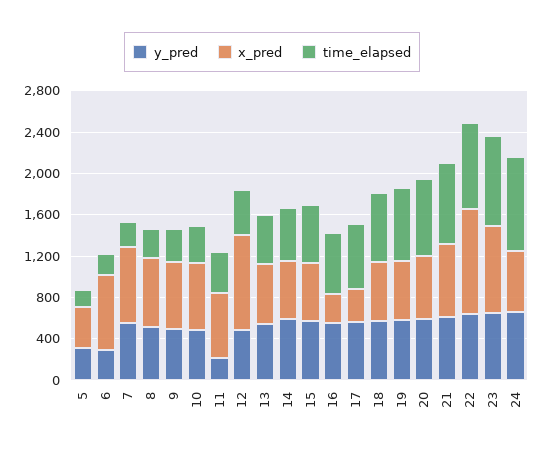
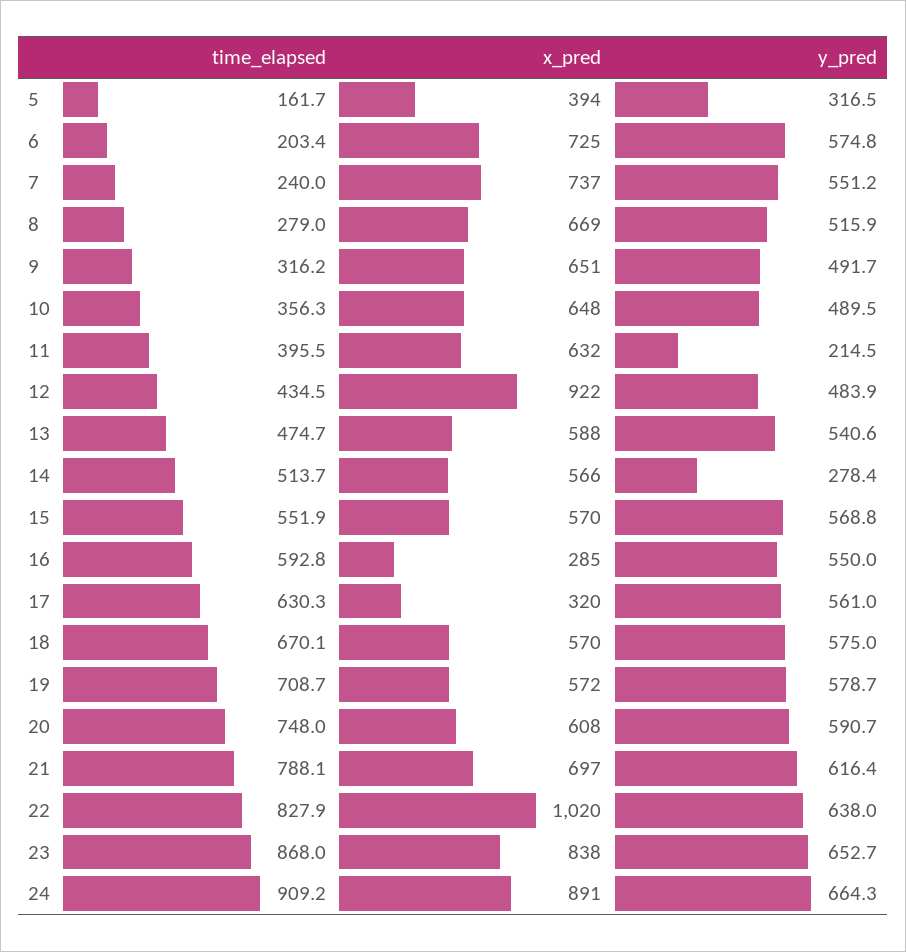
  {
    "y_pred": {
      "5": 316.5,
-     "6": 300,
+     "6": 574.8,
      "7": 551.2,
      "8": 515.9,
      "9": 491.7,
      "10": 489.5,
      "11": 214.5,
      "12": 483.9,
      "13": 540.6,
-     "14": 600,
+     "14": 278.4,
      "15": 568.8,
      "16": 550,
      "17": 561,
      "18": 575,
      "19": 578.7,
      "20": 590.7,
      "21": 616.4,
      "22": 638,
      "23": 652.7,
      "24": 664.3
    },
    "x_pred": {
      "5": 394,
      "6": 725,
      "7": 737,
      "8": 669,
      "9": 651,
      "10": 648,
      "11": 632,
      "12": 922,
      "13": 588,
      "14": 566,
      "15": 570,
      "16": 285,
      "17": 320,
      "18": 570,
      "19": 572,
      "20": 608,
      "21": 697,
      "22": 1020,
      "23": 838,
-     "24": 600
+     "24": 891
    },
    "time_elapsed": {
      "5": 161.7,
      "6": 203.4,
      "7": 240,
      "8": 279,
      "9": 316.2,
      "10": 356.3,
      "11": 395.5,
      "12": 434.5,
      "13": 474.7,
      "14": 513.7,
      "15": 551.9,
      "16": 592.8,
      "17": 630.3,
      "18": 670.1,
      "19": 708.7,
      "20": 748,
      "21": 788.1,
      "22": 827.9,
      "23": 868,
      "24": 909.2
    }
  }

